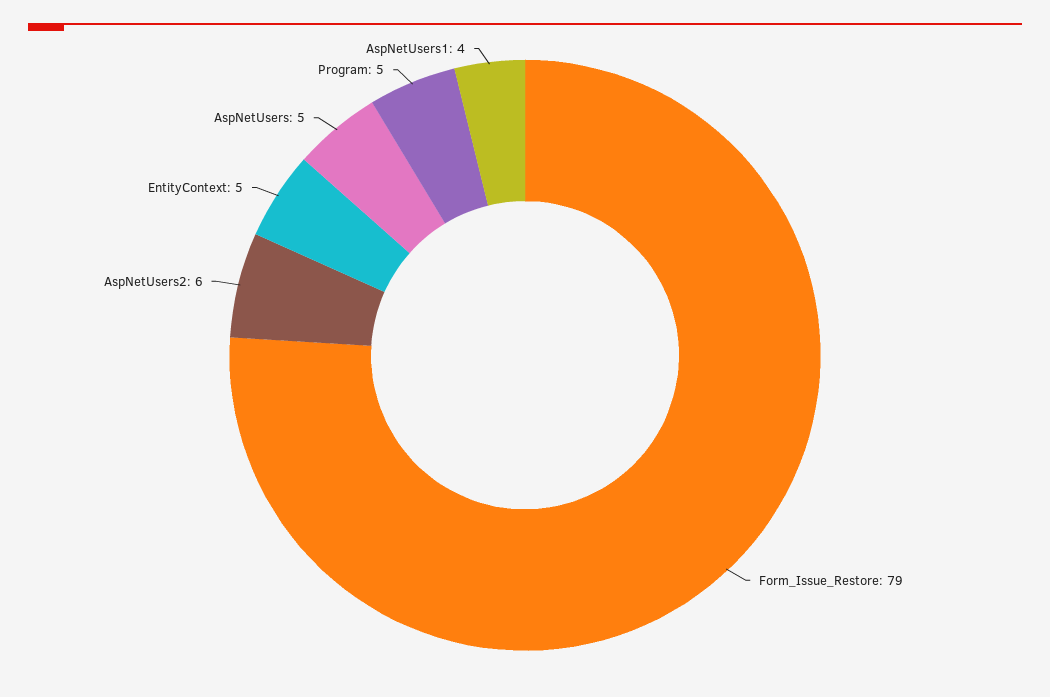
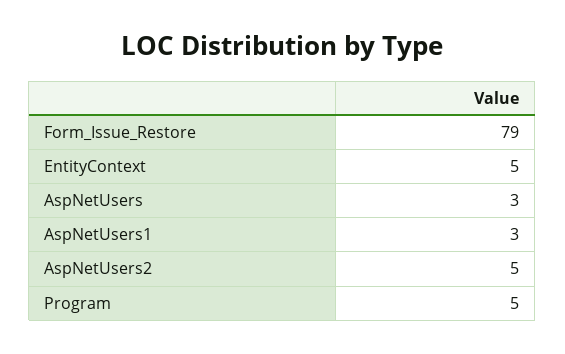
  {
    "Form_Issue_Restore": 79,
-   "AspNetUsers2": 6,
+   "AspNetUsers2": 5,
    "EntityContext": 5,
-   "AspNetUsers": 5,
+   "AspNetUsers": 3,
    "Program": 5,
-   "AspNetUsers1": 4
+   "AspNetUsers1": 3
  }

